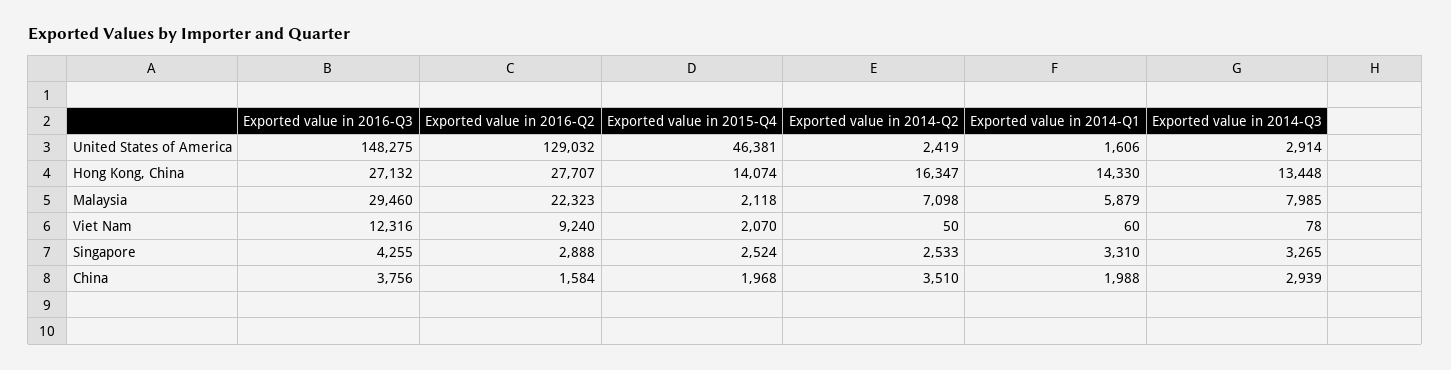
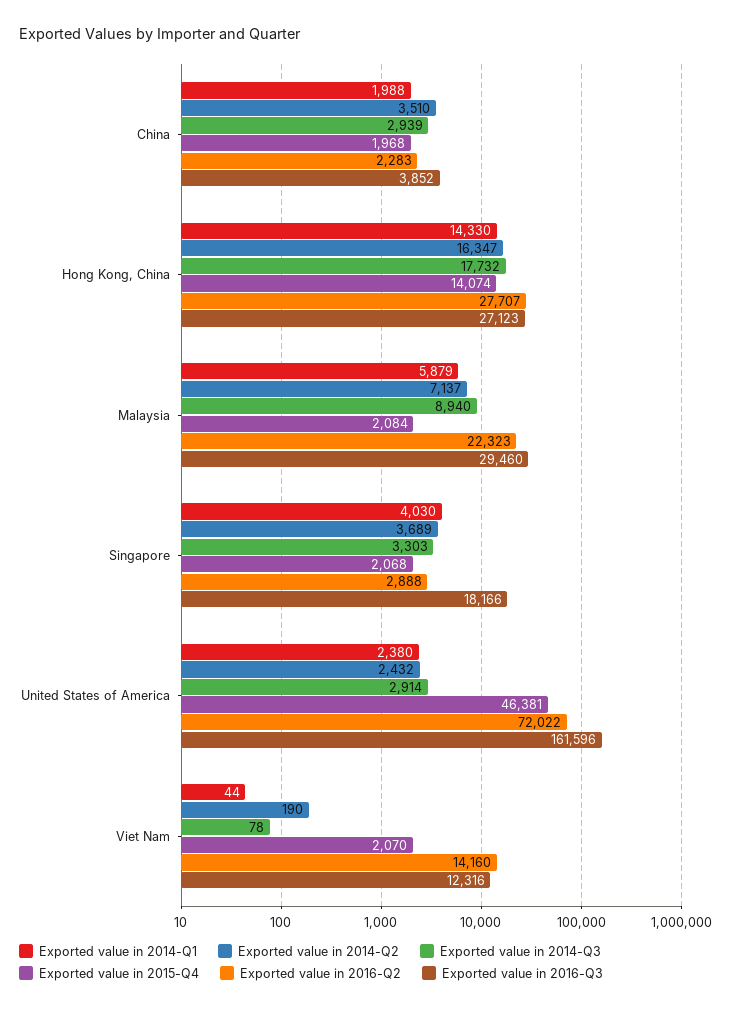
  {
    "Exported value in 2016-Q3": {
-     "United States of America": 148275,
+     "United States of America": 161596,
-     "Hong Kong, China": 27132,
+     "Hong Kong, China": 27123,
      "Malaysia": 29460,
      "Viet Nam": 12316,
-     "Singapore": 4255,
+     "Singapore": 18166,
-     "China": 3756
+     "China": 3852
    },
    "Exported value in 2016-Q2": {
-     "United States of America": 129032,
+     "United States of America": 72022,
      "Hong Kong, China": 27707,
      "Malaysia": 22323,
-     "Viet Nam": 9240,
+     "Viet Nam": 14160,
      "Singapore": 2888,
-     "China": 1584
+     "China": 2283
    },
    "Exported value in 2015-Q4": {
      "United States of America": 46381,
      "Hong Kong, China": 14074,
-     "Malaysia": 2118,
+     "Malaysia": 2084,
      "Viet Nam": 2070,
-     "Singapore": 2524,
+     "Singapore": 2068,
      "China": 1968
    },
    "Exported value in 2014-Q2": {
-     "United States of America": 2419,
+     "United States of America": 2432,
      "Hong Kong, China": 16347,
-     "Malaysia": 7098,
+     "Malaysia": 7137,
-     "Viet Nam": 50,
+     "Viet Nam": 190,
-     "Singapore": 2533,
+     "Singapore": 3689,
      "China": 3510
    },
    "Exported value in 2014-Q1": {
-     "United States of America": 1606,
+     "United States of America": 2380,
      "Hong Kong, China": 14330,
      "Malaysia": 5879,
-     "Viet Nam": 60,
+     "Viet Nam": 44,
-     "Singapore": 3310,
+     "Singapore": 4030,
      "China": 1988
    },
    "Exported value in 2014-Q3": {
      "United States of America": 2914,
-     "Hong Kong, China": 13448,
+     "Hong Kong, China": 17732,
-     "Malaysia": 7985,
+     "Malaysia": 8940,
      "Viet Nam": 78,
-     "Singapore": 3265,
+     "Singapore": 3303,
      "China": 2939
    }
  }

